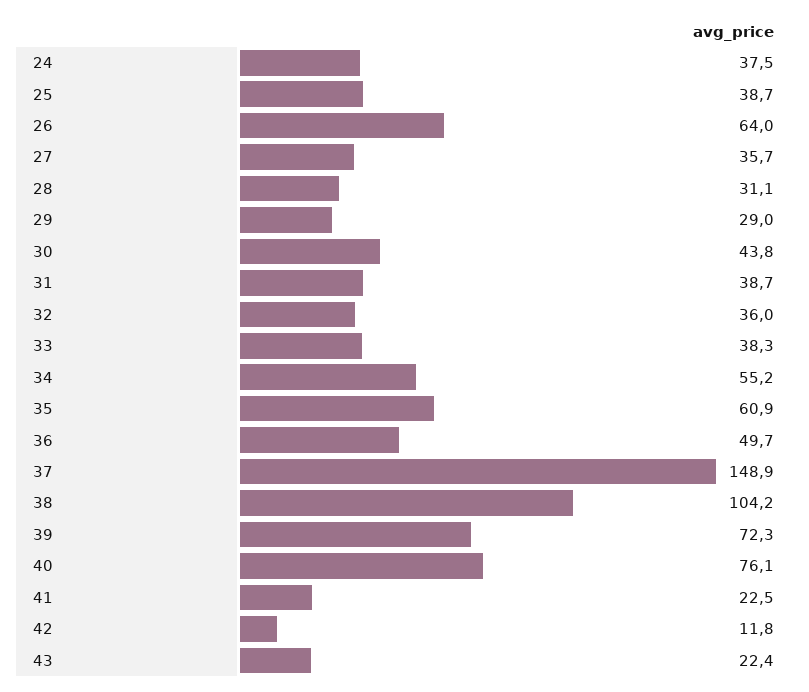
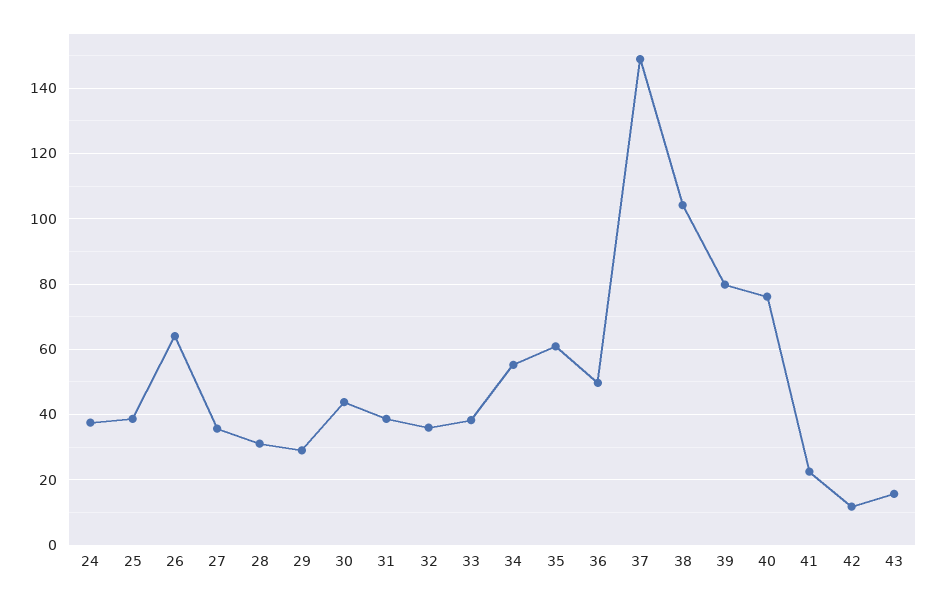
  {
    "24": 37.5,
    "25": 38.7,
    "26": 64,
    "27": 35.7,
    "28": 31.1,
    "29": 29,
    "30": 43.8,
    "31": 38.7,
    "32": 36,
    "33": 38.3,
    "34": 55.2,
    "35": 60.9,
    "36": 49.7,
    "37": 148.9,
    "38": 104.2,
-   "39": 72.3,
+   "39": 80,
    "40": 76.1,
    "41": 22.5,
    "42": 11.8,
-   "43": 22.4
+   "43": 16
  }

